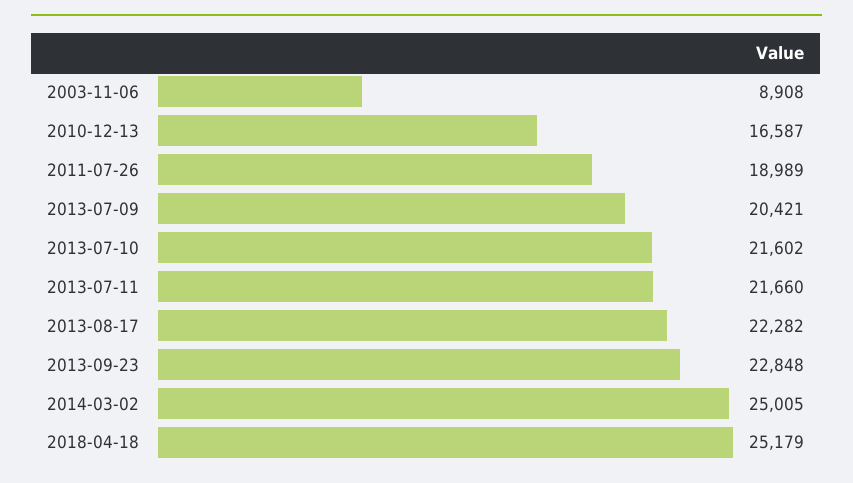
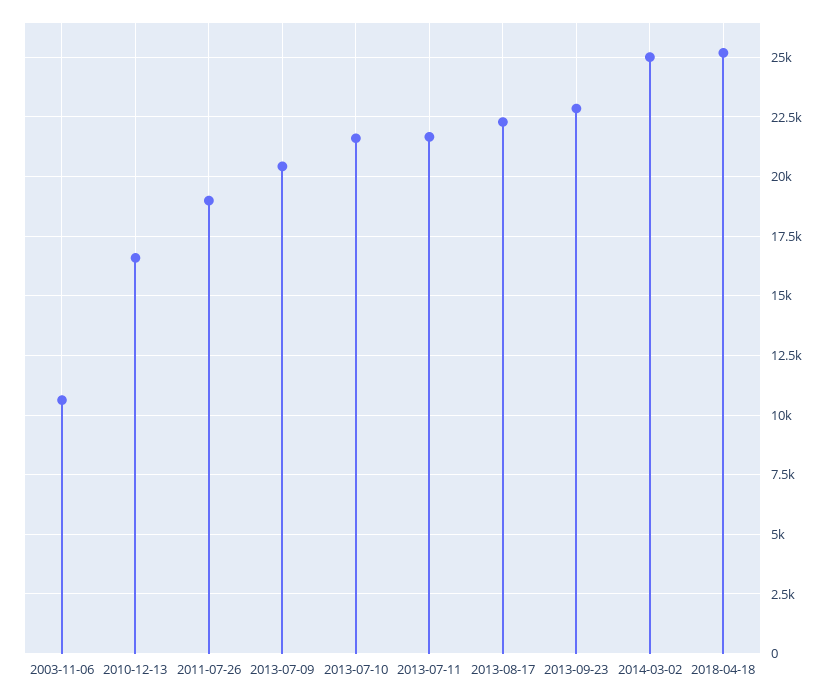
  {
-   "2003-11-06": 8908,
+   "2003-11-06": 10500,
    "2010-12-13": 16587,
    "2011-07-26": 18989,
    "2013-07-09": 20421,
    "2013-07-10": 21602,
    "2013-07-11": 21660,
    "2013-08-17": 22282,
    "2013-09-23": 22848,
    "2014-03-02": 25005,
    "2018-04-18": 25179
  }

